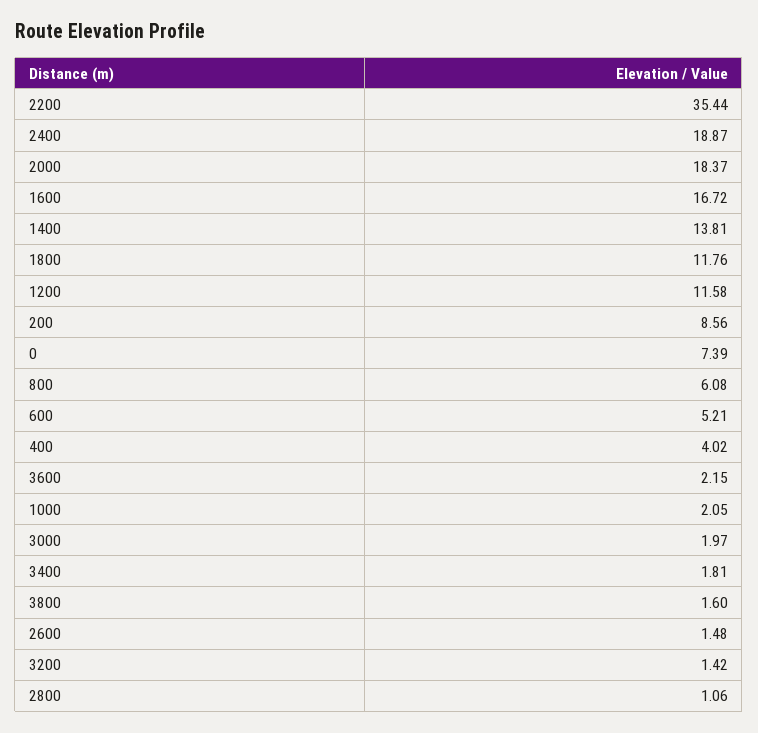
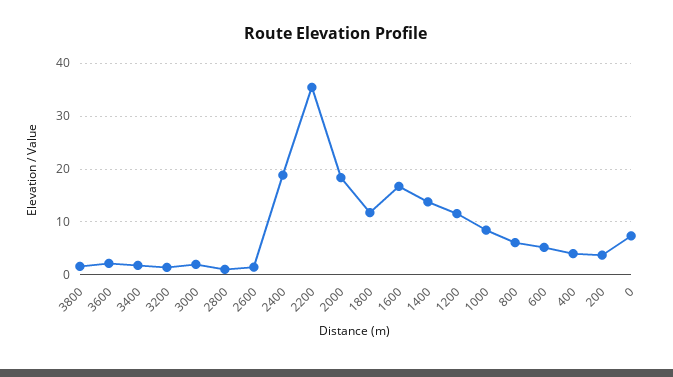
  {
    "2200": 35.44,
    "2400": 18.87,
    "2000": 18.37,
    "1600": 16.72,
    "1400": 13.81,
    "1800": 11.76,
    "1200": 11.58,
-   "200": 8.56,
+   "200": 4,
    "0": 7.39,
    "800": 6.08,
    "600": 5.21,
    "400": 4.02,
    "3600": 2.15,
-   "1000": 2.05,
+   "1000": 8,
    "3000": 1.97,
    "3400": 1.81,
    "3800": 1.6,
    "2600": 1.48,
    "3200": 1.42,
    "2800": 1.06
  }

